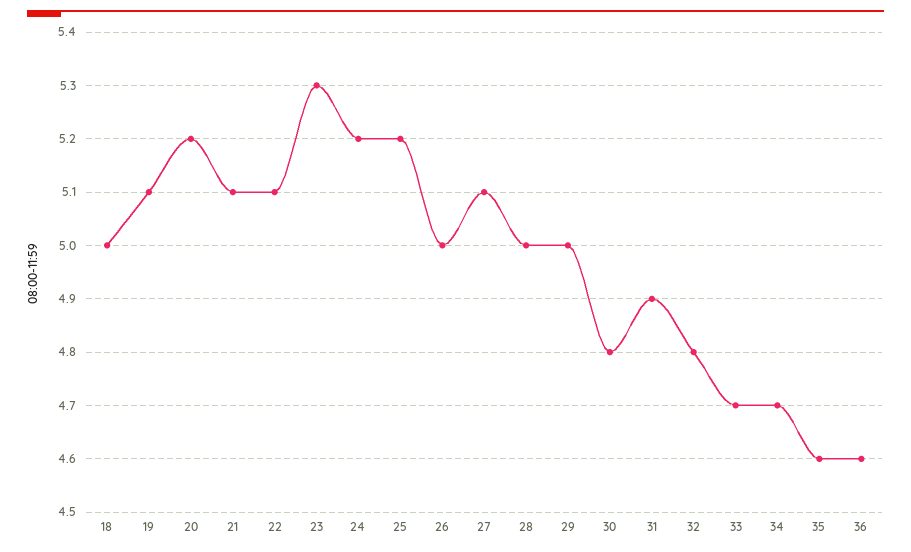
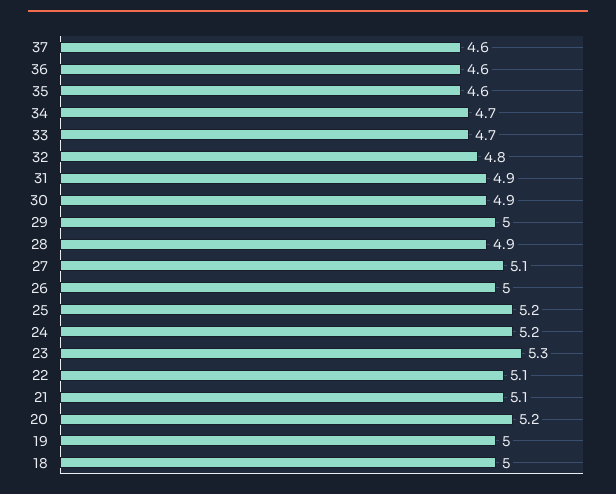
  {
    "18": 5,
-   "19": 5.1,
+   "19": 5,
    "20": 5.2,
    "21": 5.1,
    "22": 5.1,
    "23": 5.3,
    "24": 5.2,
    "25": 5.2,
    "26": 5,
    "27": 5.1,
-   "28": 5,
+   "28": 4.9,
    "29": 5,
-   "30": 4.8,
+   "30": 4.9,
    "31": 4.9,
    "32": 4.8,
    "33": 4.7,
    "34": 4.7,
    "35": 4.6,
-   "36": 4.6
+   "36": 4.6,
+   "37": 4.6
  }

